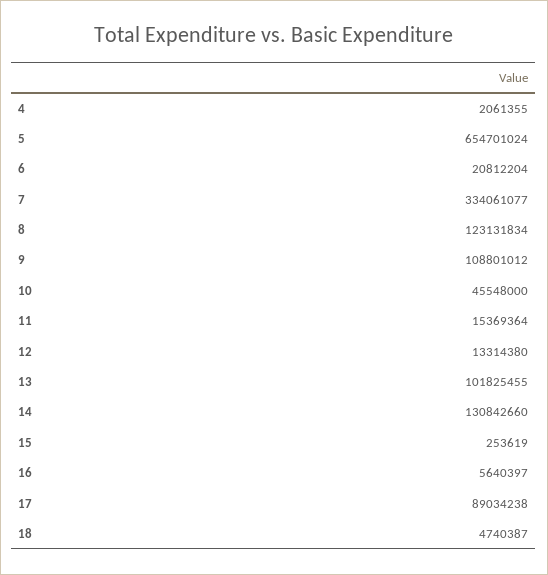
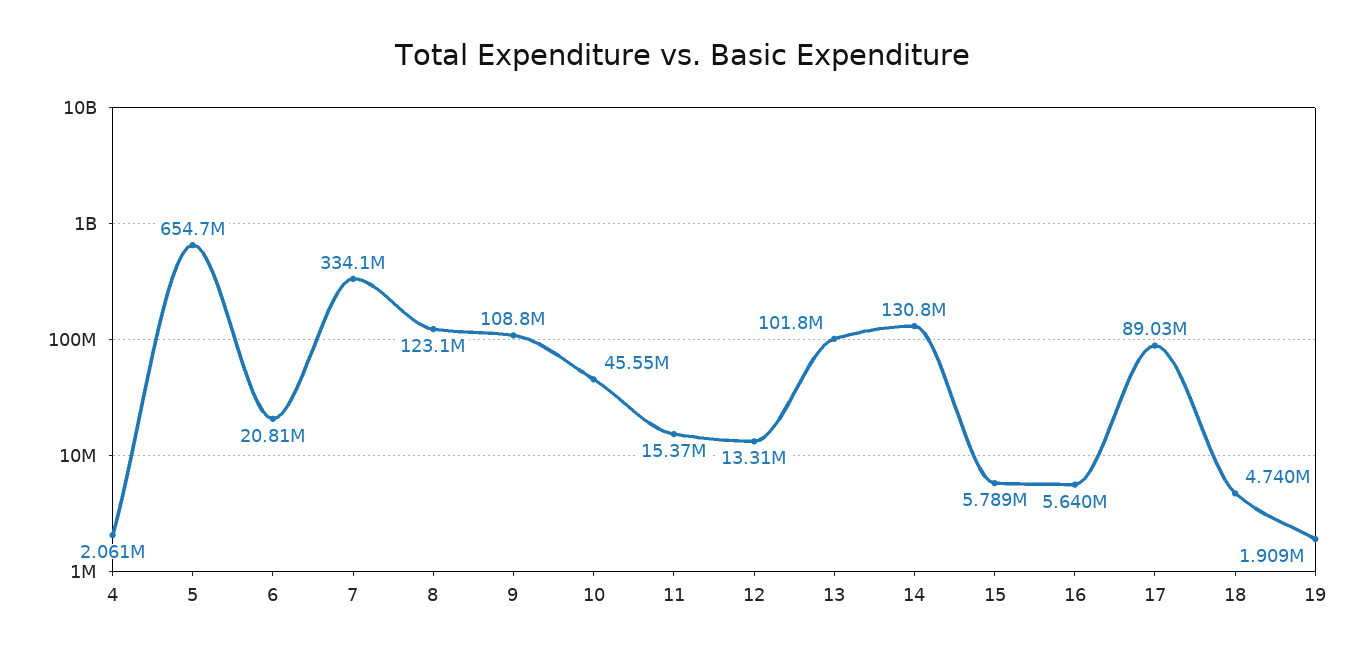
  {
    "4": 2061355,
    "5": 654701024,
    "6": 20812204,
    "7": 334061077,
    "8": 123131834,
    "9": 108801012,
    "10": 45548000,
    "11": 15369364,
    "12": 13314380,
    "13": 101825455,
    "14": 130842660,
-   "15": 253619,
+   "15": 5789000,
    "16": 5640397,
    "17": 89034238,
-   "18": 4740387
+   "18": 4740387,
+   "19": 1909000
  }

